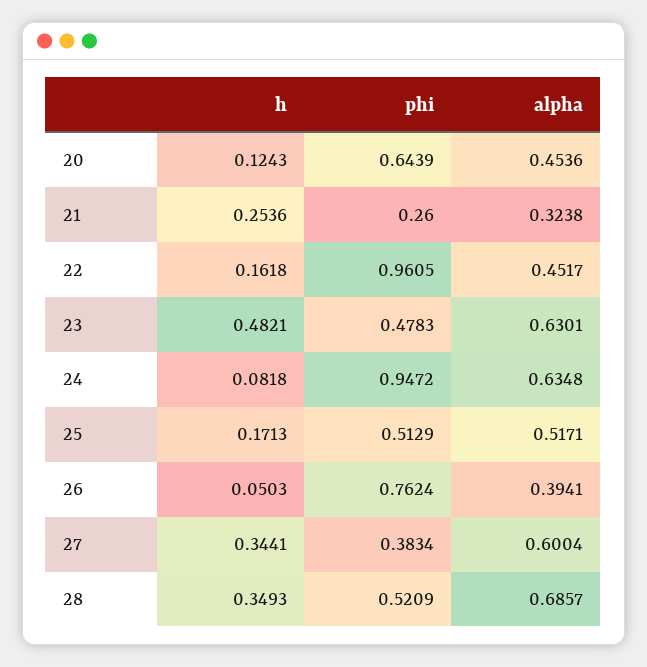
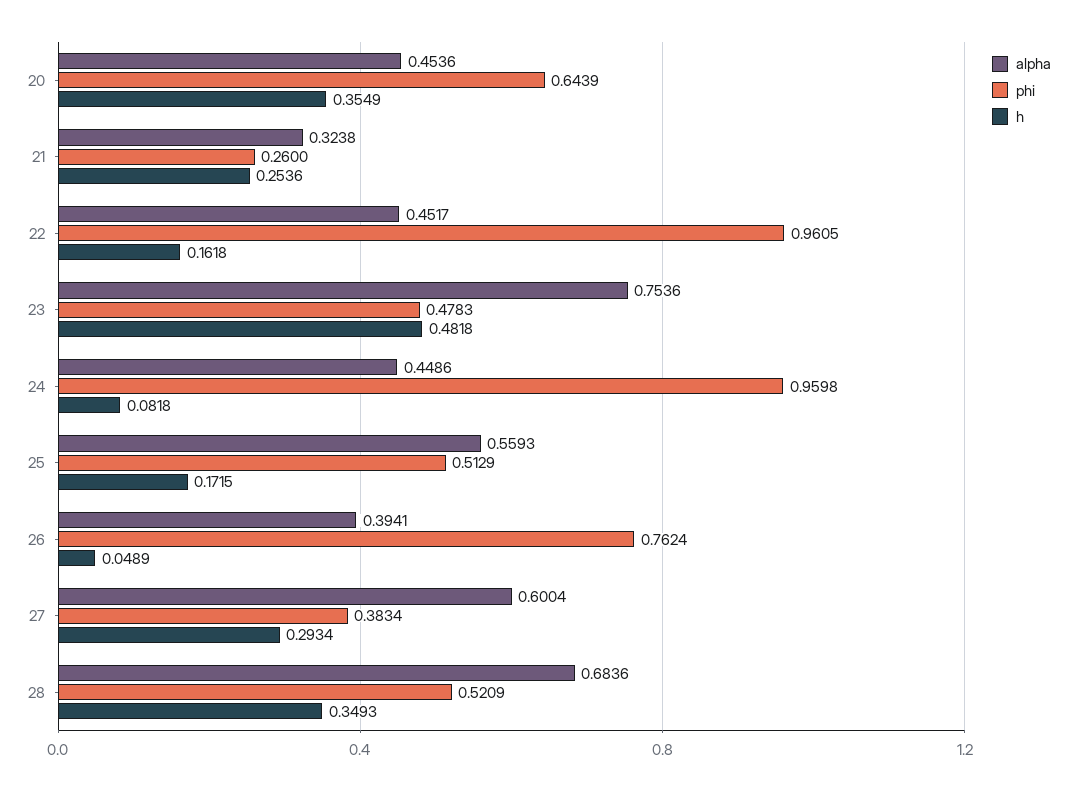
  {
    "h": {
-     "20": 0.1243,
+     "20": 0.3549,
      "21": 0.2536,
      "22": 0.1618,
-     "23": 0.4821,
+     "23": 0.4818,
      "24": 0.0818,
-     "25": 0.1713,
+     "25": 0.1715,
-     "26": 0.0503,
+     "26": 0.0489,
-     "27": 0.3441,
+     "27": 0.2934,
      "28": 0.3493
    },
    "phi": {
      "20": 0.6439,
      "21": 0.26,
      "22": 0.9605,
      "23": 0.4783,
-     "24": 0.9472,
+     "24": 0.9598,
      "25": 0.5129,
      "26": 0.7624,
      "27": 0.3834,
      "28": 0.5209
    },
    "alpha": {
      "20": 0.4536,
      "21": 0.3238,
      "22": 0.4517,
-     "23": 0.6301,
+     "23": 0.7536,
-     "24": 0.6348,
+     "24": 0.4486,
-     "25": 0.5171,
+     "25": 0.5593,
      "26": 0.3941,
      "27": 0.6004,
-     "28": 0.6857
+     "28": 0.6836
    }
  }

